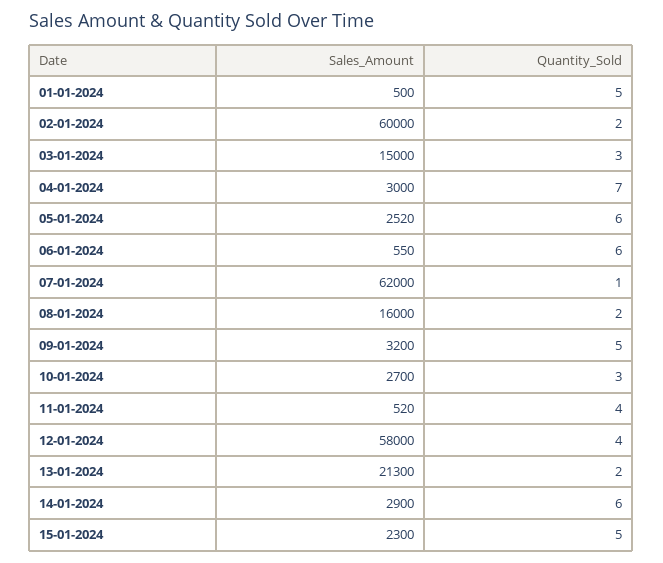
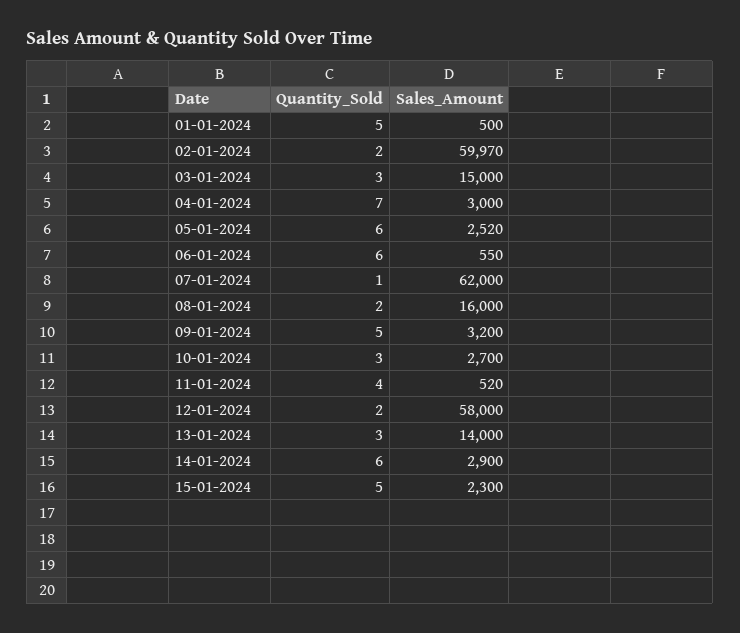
  {
    "Sales_Amount": {
      "01-01-2024": 500,
-     "02-01-2024": 60000,
+     "02-01-2024": 59970,
      "03-01-2024": 15000,
      "04-01-2024": 3000,
      "05-01-2024": 2520,
      "06-01-2024": 550,
      "07-01-2024": 62000,
      "08-01-2024": 16000,
      "09-01-2024": 3200,
      "10-01-2024": 2700,
      "11-01-2024": 520,
      "12-01-2024": 58000,
-     "13-01-2024": 21300,
+     "13-01-2024": 14000,
      "14-01-2024": 2900,
      "15-01-2024": 2300
    },
    "Quantity_Sold": {
      "01-01-2024": 5,
      "02-01-2024": 2,
      "03-01-2024": 3,
      "04-01-2024": 7,
      "05-01-2024": 6,
      "06-01-2024": 6,
      "07-01-2024": 1,
      "08-01-2024": 2,
      "09-01-2024": 5,
      "10-01-2024": 3,
      "11-01-2024": 4,
-     "12-01-2024": 4,
+     "12-01-2024": 2,
-     "13-01-2024": 2,
+     "13-01-2024": 3,
      "14-01-2024": 6,
      "15-01-2024": 5
    }
  }

